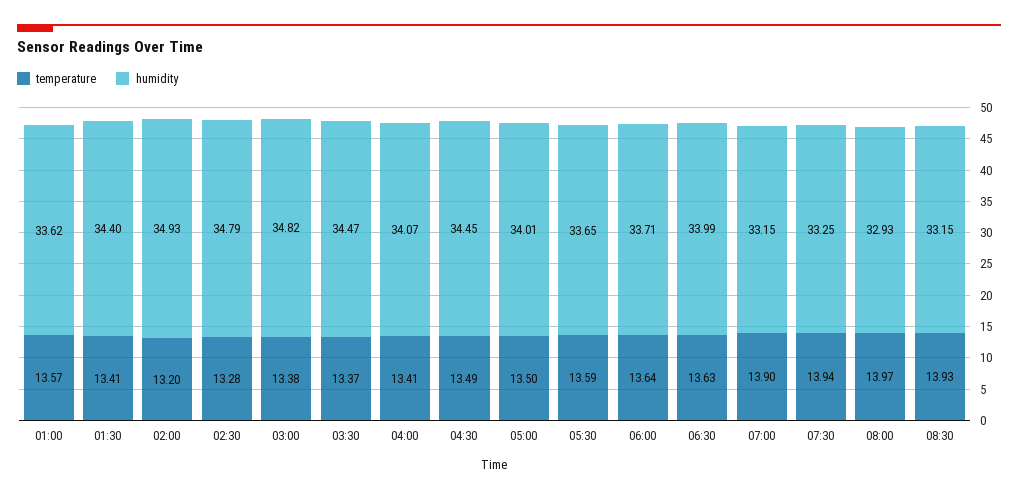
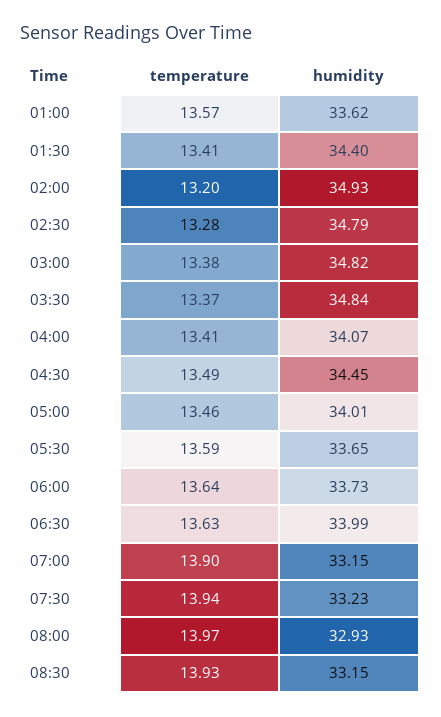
  {
    "temperature": {
      "01:00": 13.57,
      "01:30": 13.41,
      "02:00": 13.2,
      "02:30": 13.28,
      "03:00": 13.38,
      "03:30": 13.37,
      "04:00": 13.41,
      "04:30": 13.49,
-     "05:00": 13.5,
+     "05:00": 13.46,
      "05:30": 13.59,
      "06:00": 13.64,
      "06:30": 13.63,
      "07:00": 13.9,
      "07:30": 13.94,
      "08:00": 13.97,
      "08:30": 13.93
    },
    "humidity": {
      "01:00": 33.62,
      "01:30": 34.4,
      "02:00": 34.93,
      "02:30": 34.79,
      "03:00": 34.82,
-     "03:30": 34.47,
+     "03:30": 34.84,
      "04:00": 34.07,
      "04:30": 34.45,
      "05:00": 34.01,
      "05:30": 33.65,
-     "06:00": 33.71,
+     "06:00": 33.73,
      "06:30": 33.99,
      "07:00": 33.15,
-     "07:30": 33.25,
+     "07:30": 33.23,
      "08:00": 32.93,
      "08:30": 33.15
    }
  }

